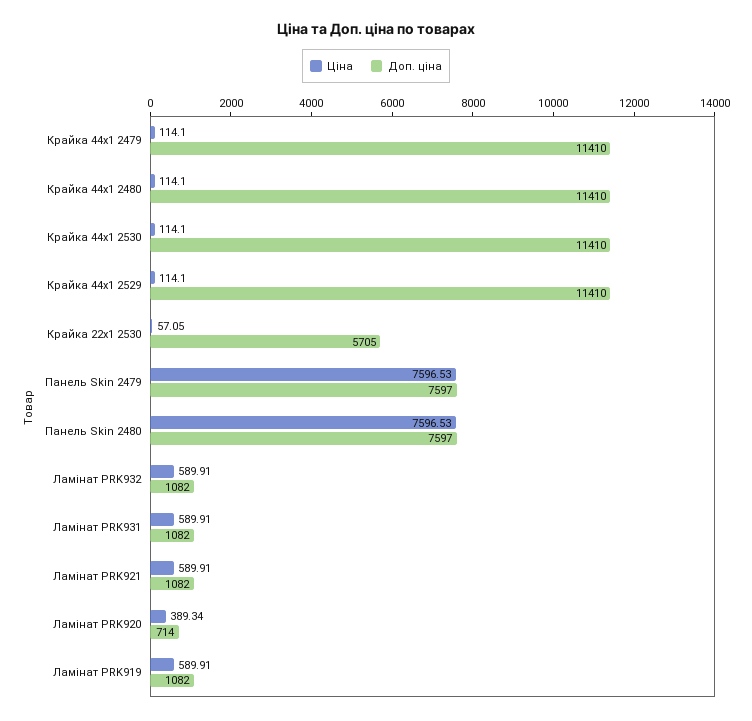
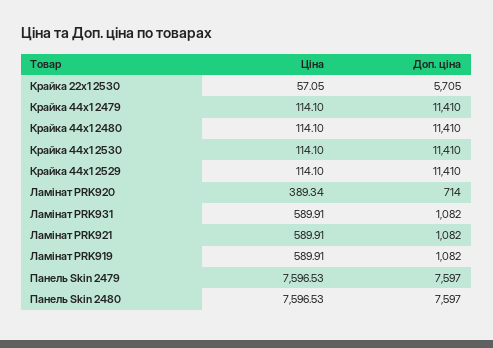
  {
    "Ціна": {
      "Крайка 44x1 2479": 114.1,
      "Крайка 44x1 2480": 114.1,
      "Крайка 44x1 2530": 114.1,
      "Крайка 44x1 2529": 114.1,
      "Крайка 22x1 2530": 57.05,
      "Панель Skin 2479": 7596.53,
      "Панель Skin 2480": 7596.53,
-     "Ламінат PRK932": 589.91,
      "Ламінат PRK931": 589.91,
      "Ламінат PRK921": 589.91,
      "Ламінат PRK920": 389.34,
      "Ламінат PRK919": 589.91
    },
    "Доп. ціна": {
      "Крайка 44x1 2479": 11410,
      "Крайка 44x1 2480": 11410,
      "Крайка 44x1 2530": 11410,
      "Крайка 44x1 2529": 11410,
      "Крайка 22x1 2530": 5705,
      "Панель Skin 2479": 7597,
      "Панель Skin 2480": 7597,
-     "Ламінат PRK932": 1082,
      "Ламінат PRK931": 1082,
      "Ламінат PRK921": 1082,
      "Ламінат PRK920": 714,
      "Ламінат PRK919": 1082
    }
  }

